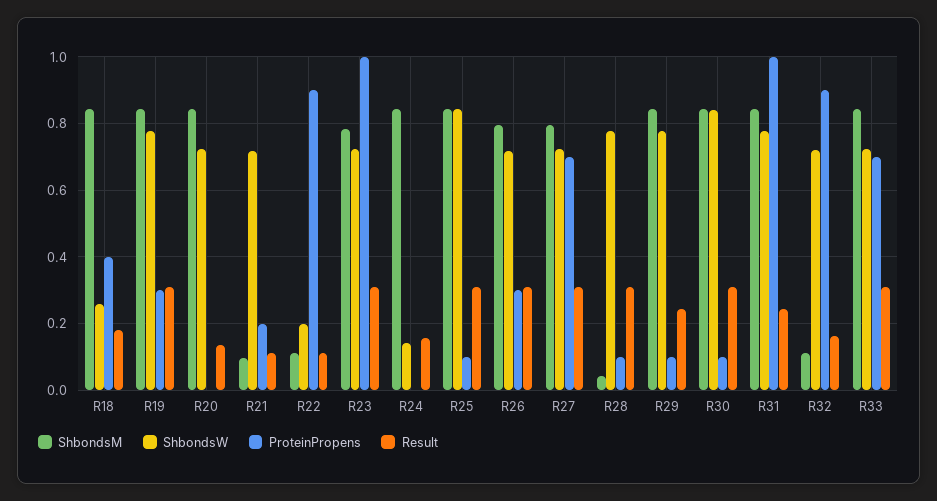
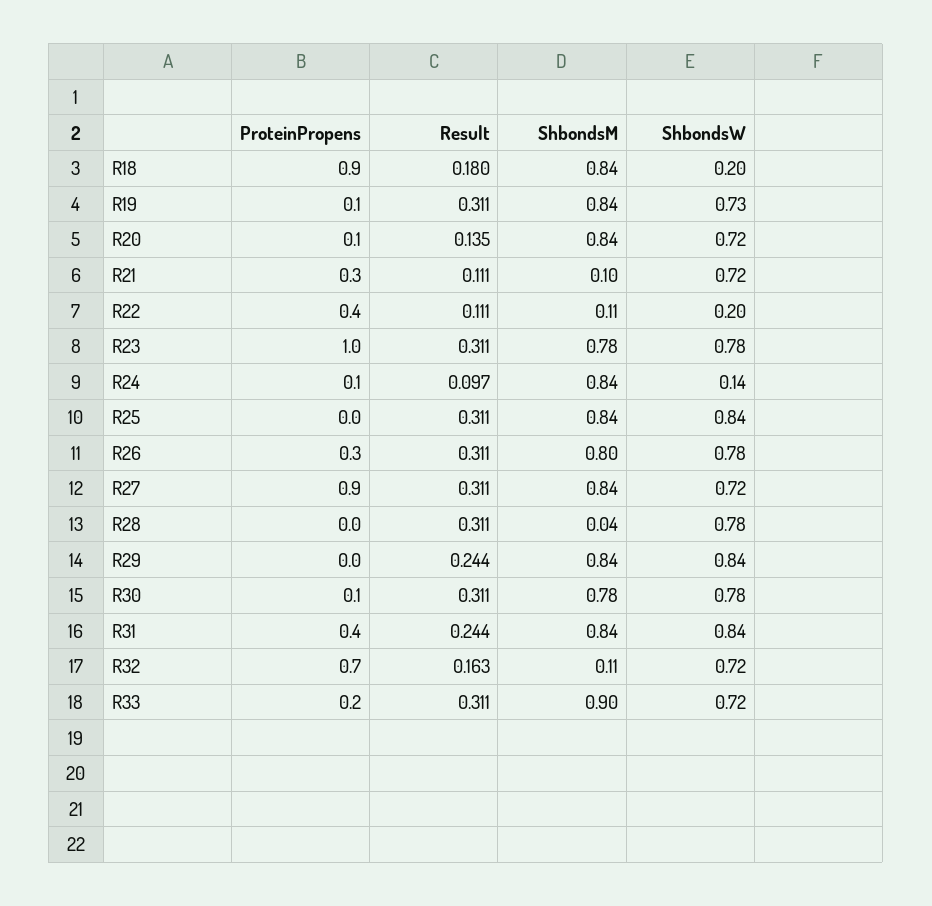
  {
    "ShbondsM": {
      "R18": 0.84,
      "R19": 0.84,
      "R20": 0.84,
      "R21": 0.1,
      "R22": 0.11,
      "R23": 0.78,
      "R24": 0.84,
      "R25": 0.84,
      "R26": 0.8,
-     "R27": 0.8,
+     "R27": 0.84,
      "R28": 0.04,
      "R29": 0.84,
-     "R30": 0.84,
+     "R30": 0.78,
      "R31": 0.84,
      "R32": 0.11,
-     "R33": 0.84
+     "R33": 0.9
    },
    "ShbondsW": {
-     "R18": 0.26,
+     "R18": 0.2,
-     "R19": 0.78,
+     "R19": 0.73,
      "R20": 0.72,
      "R21": 0.72,
      "R22": 0.2,
-     "R23": 0.72,
+     "R23": 0.78,
      "R24": 0.14,
      "R25": 0.84,
-     "R26": 0.72,
+     "R26": 0.78,
      "R27": 0.72,
      "R28": 0.78,
-     "R29": 0.78,
+     "R29": 0.84,
-     "R30": 0.84,
+     "R30": 0.78,
-     "R31": 0.78,
+     "R31": 0.84,
      "R32": 0.72,
      "R33": 0.72
    },
    "ProteinPropens": {
-     "R18": 0.4,
+     "R18": 0.9,
-     "R19": 0.3,
+     "R19": 0.1,
-     "R20": 0,
+     "R20": 0.1,
-     "R21": 0.2,
+     "R21": 0.3,
-     "R22": 0.9,
+     "R22": 0.4,
      "R23": 1,
-     "R24": 0,
+     "R24": 0.1,
-     "R25": 0.1,
+     "R25": 0,
      "R26": 0.3,
-     "R27": 0.7,
+     "R27": 0.9,
-     "R28": 0.1,
+     "R28": 0,
-     "R29": 0.1,
+     "R29": 0,
      "R30": 0.1,
-     "R31": 1,
+     "R31": 0.4,
-     "R32": 0.9,
+     "R32": 0.7,
-     "R33": 0.7
+     "R33": 0.2
    },
    "Result": {
      "R18": 0.18,
      "R19": 0.311,
      "R20": 0.135,
      "R21": 0.111,
      "R22": 0.111,
      "R23": 0.311,
-     "R24": 0.16,
+     "R24": 0.097,
      "R25": 0.311,
      "R26": 0.311,
      "R27": 0.311,
      "R28": 0.311,
      "R29": 0.244,
      "R30": 0.311,
      "R31": 0.244,
      "R32": 0.163,
      "R33": 0.311
    }
  }

